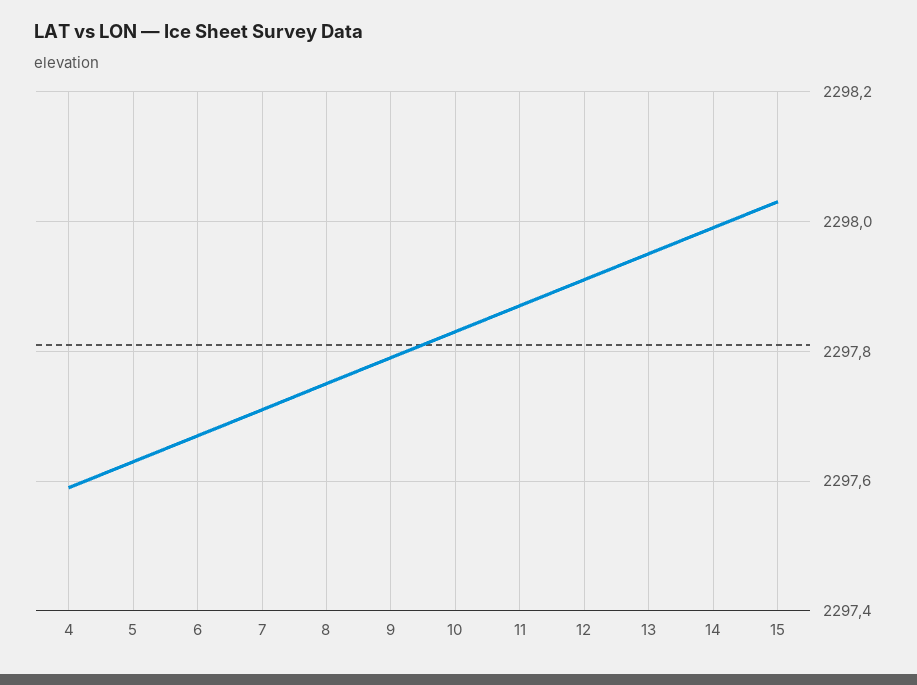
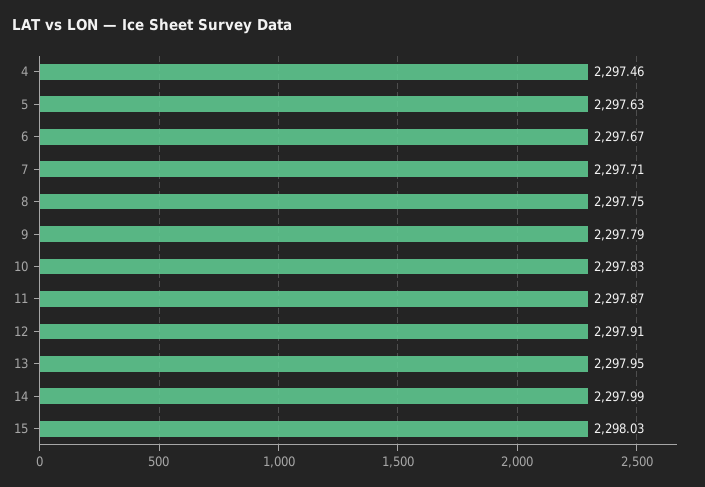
  {
-   "4": 2297.6,
+   "4": 2297.46,
    "5": 2297.63,
    "6": 2297.67,
    "7": 2297.71,
    "8": 2297.75,
    "9": 2297.79,
    "10": 2297.83,
    "11": 2297.87,
    "12": 2297.91,
    "13": 2297.95,
    "14": 2297.99,
    "15": 2298.03
  }

